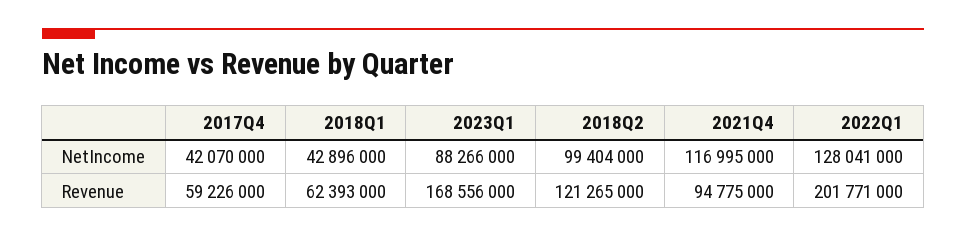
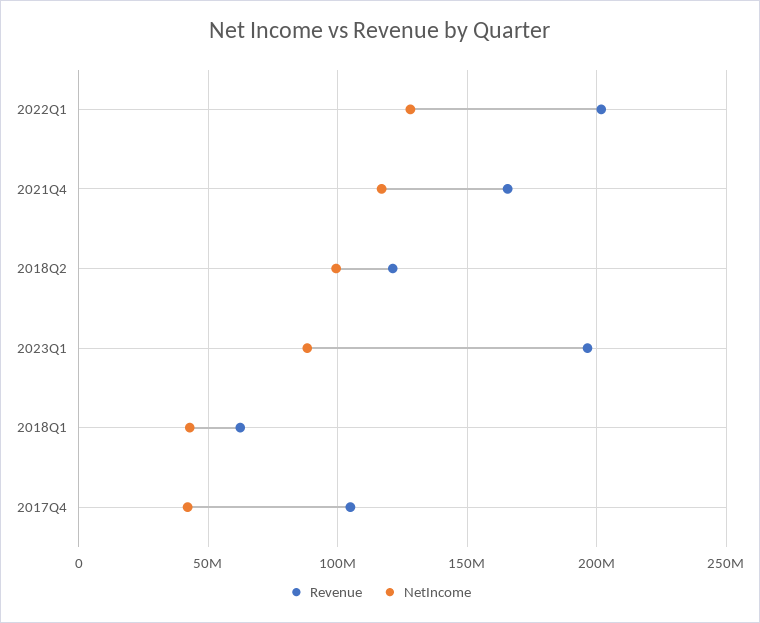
  {
    "NetIncome": {
      "2017Q4": 42070000,
      "2018Q1": 42896000,
      "2023Q1": 88266000,
      "2018Q2": 99404000,
      "2021Q4": 116995000,
      "2022Q1": 128041000
    },
    "Revenue": {
-     "2017Q4": 59226000,
+     "2017Q4": 105000000,
      "2018Q1": 62393000,
-     "2023Q1": 168556000,
+     "2023Q1": 195000000,
      "2018Q2": 121265000,
-     "2021Q4": 94775000,
+     "2021Q4": 165000000,
      "2022Q1": 201771000
    }
  }

